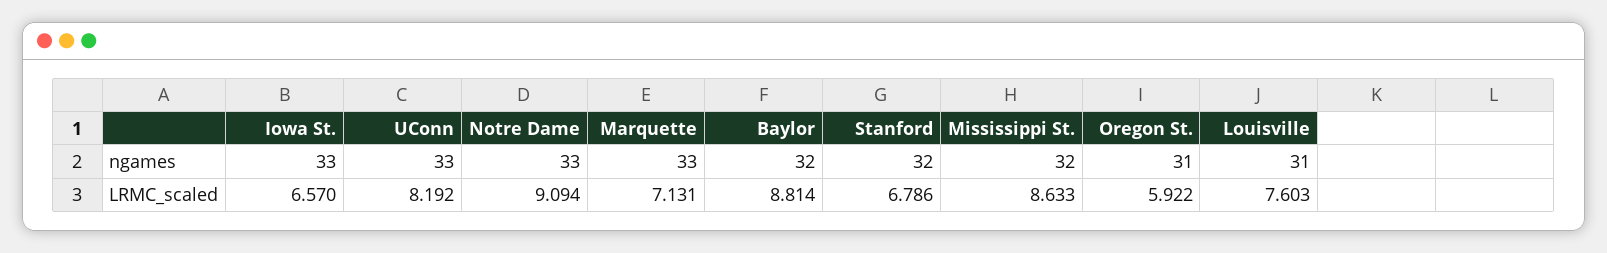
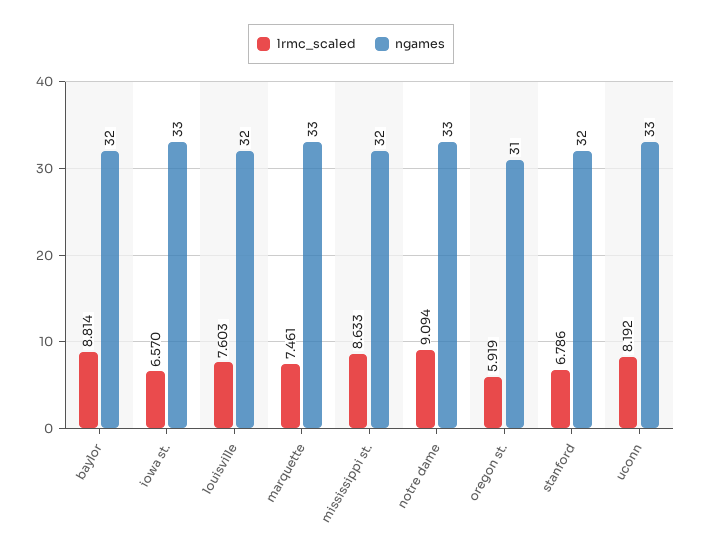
  {
    "ngames": {
      "Iowa St.": 33,
      "UConn": 33,
      "Notre Dame": 33,
      "Marquette": 33,
      "Baylor": 32,
      "Stanford": 32,
      "Mississippi St.": 32,
      "Oregon St.": 31,
-     "Louisville": 31
+     "Louisville": 32
    },
    "LRMC_scaled": {
      "Iowa St.": 6.57,
      "UConn": 8.192,
      "Notre Dame": 9.094,
-     "Marquette": 7.131,
+     "Marquette": 7.461,
      "Baylor": 8.814,
      "Stanford": 6.786,
      "Mississippi St.": 8.633,
-     "Oregon St.": 5.922,
+     "Oregon St.": 5.919,
      "Louisville": 7.603
    }
  }

